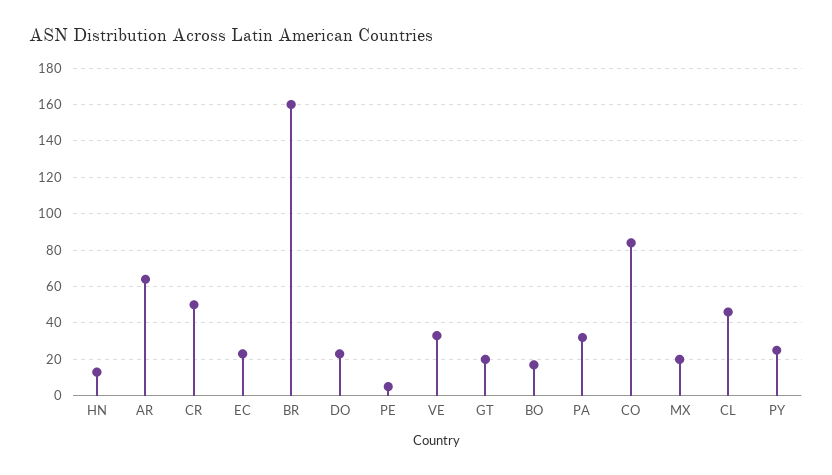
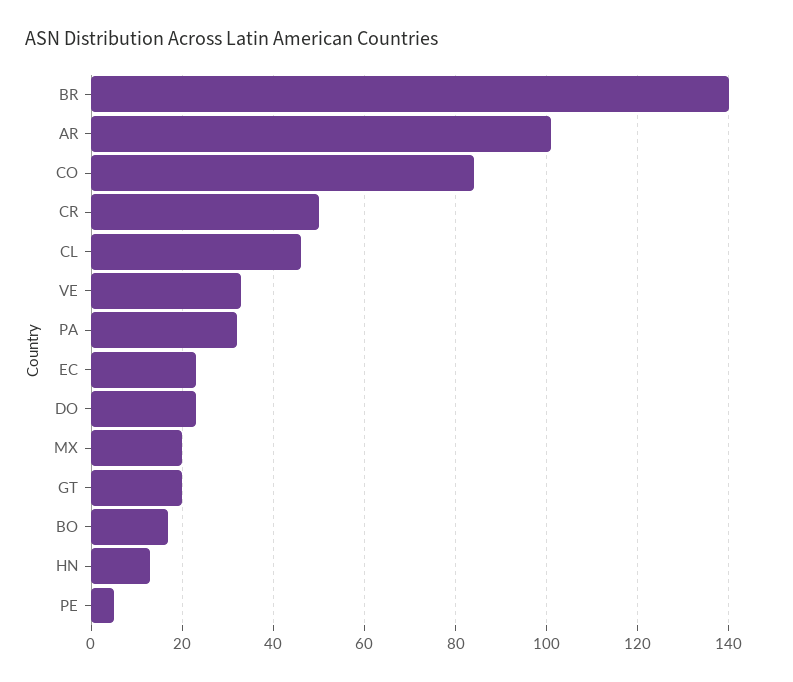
  {
    "HN": 15,
-   "AR": 65,
+   "AR": 100,
    "CR": 50,
    "EC": 25,
-   "BR": 160,
+   "BR": 140,
    "DO": 25,
    "PE": 5,
    "VE": 35,
    "GT": 20,
    "BO": 15,
    "PA": 30,
    "CO": 85,
    "MX": 20,
-   "CL": 45,
+   "CL": 45
-   "PY": 25
  }

